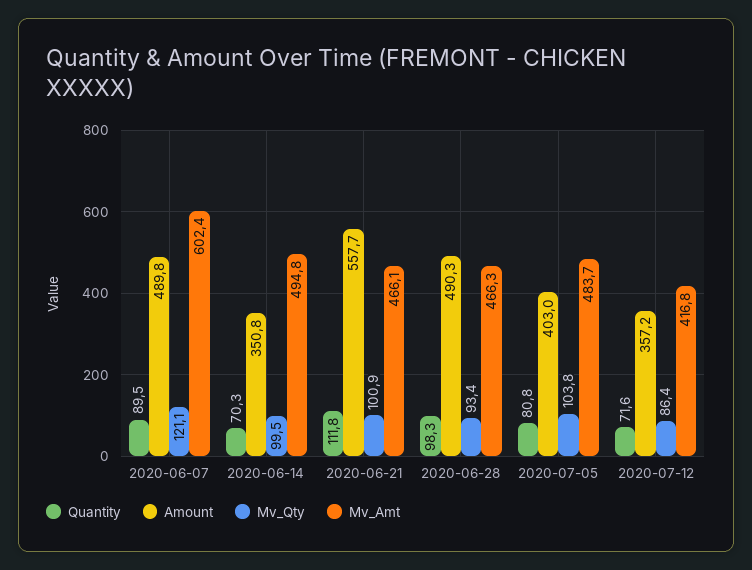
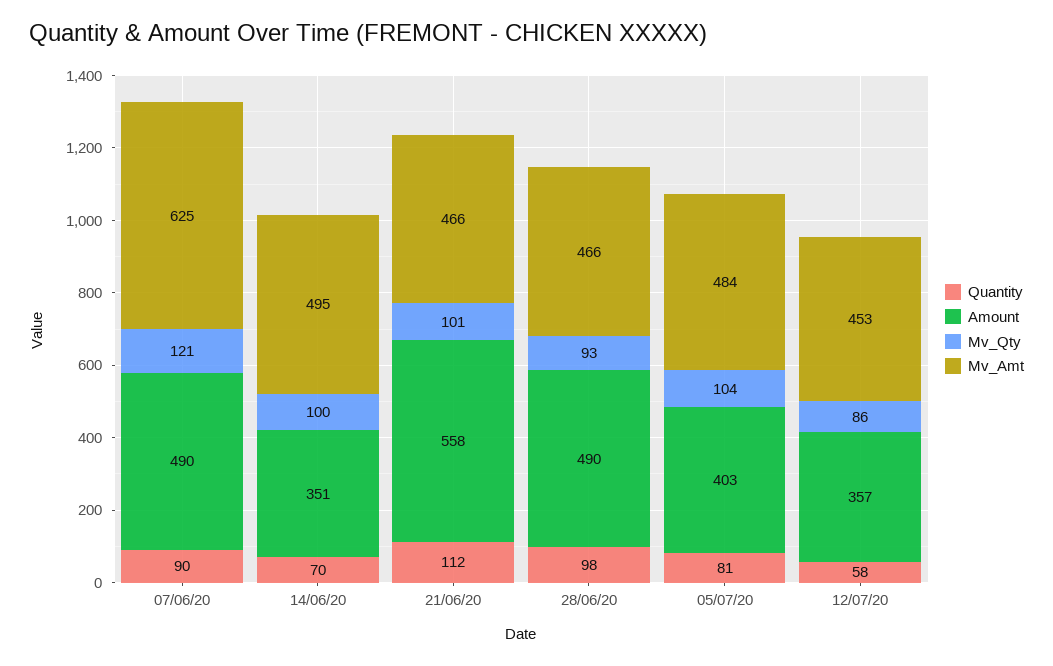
  {
    "Quantity": {
      "2020-06-07": 89.5,
      "2020-06-14": 70.3,
      "2020-06-21": 111.8,
      "2020-06-28": 98.3,
      "2020-07-05": 80.8,
-     "2020-07-12": 71.6
+     "2020-07-12": 58
    },
    "Amount": {
      "2020-06-07": 489.8,
      "2020-06-14": 350.8,
      "2020-06-21": 557.7,
      "2020-06-28": 490.3,
      "2020-07-05": 403,
      "2020-07-12": 357.2
    },
    "Mv_Qty": {
      "2020-06-07": 121.1,
      "2020-06-14": 99.5,
      "2020-06-21": 100.9,
      "2020-06-28": 93.4,
      "2020-07-05": 103.8,
      "2020-07-12": 86.4
    },
    "Mv_Amt": {
-     "2020-06-07": 602.4,
+     "2020-06-07": 625,
      "2020-06-14": 494.8,
      "2020-06-21": 466.1,
      "2020-06-28": 466.3,
      "2020-07-05": 483.7,
-     "2020-07-12": 416.8
+     "2020-07-12": 453
    }
  }

